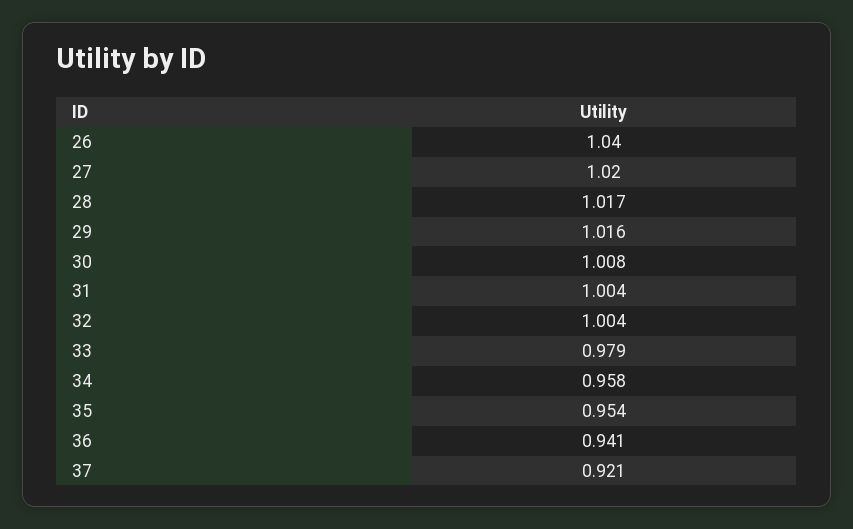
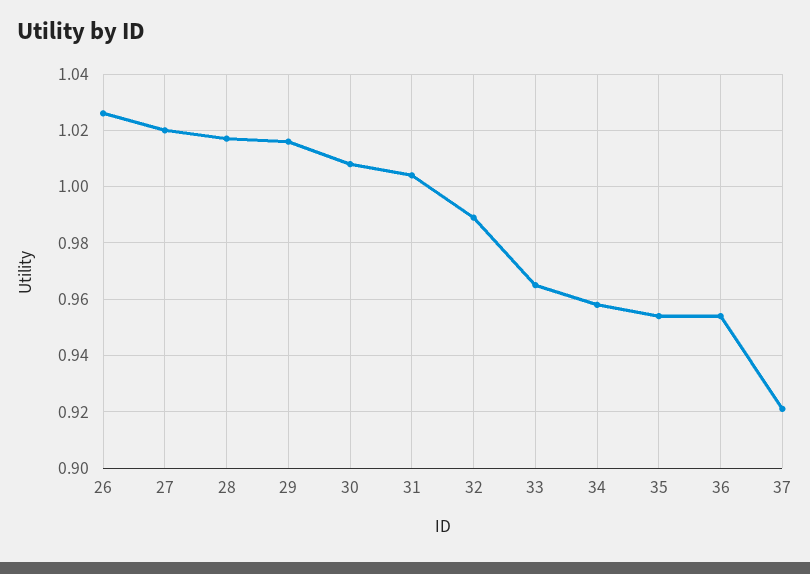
  {
-   "26": 1.04,
+   "26": 1.025,
    "27": 1.02,
    "28": 1.017,
    "29": 1.016,
    "30": 1.008,
    "31": 1.004,
-   "32": 1.004,
+   "32": 0.99,
-   "33": 0.979,
+   "33": 0.965,
    "34": 0.958,
    "35": 0.954,
-   "36": 0.941,
+   "36": 0.955,
    "37": 0.921
  }

